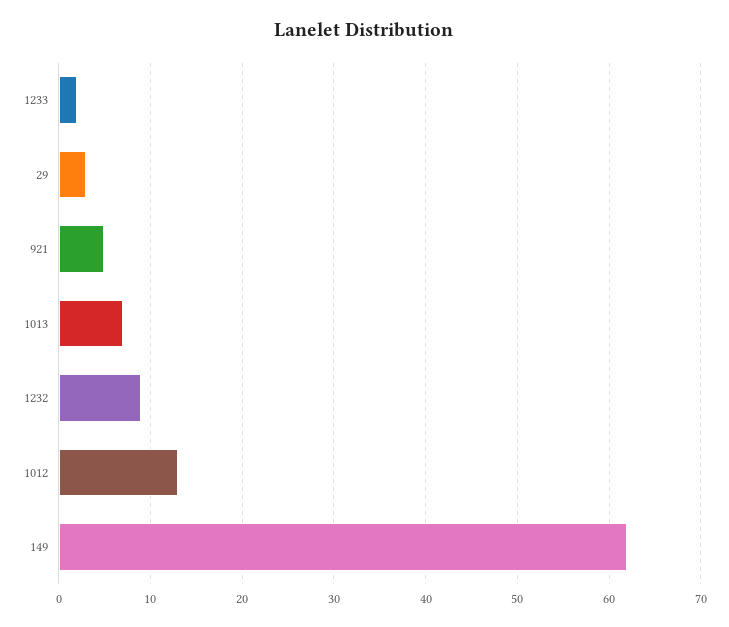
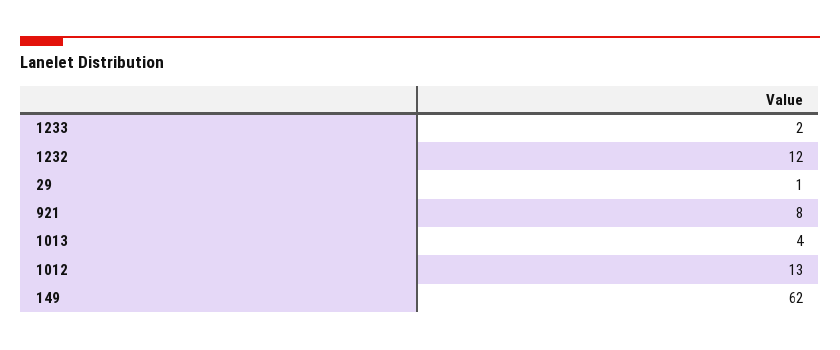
  {
    "1233": 2,
-   "29": 3,
+   "29": 1,
-   "921": 5,
+   "921": 8,
-   "1013": 7,
+   "1013": 4,
-   "1232": 9,
+   "1232": 12,
    "1012": 13,
    "149": 62
  }

